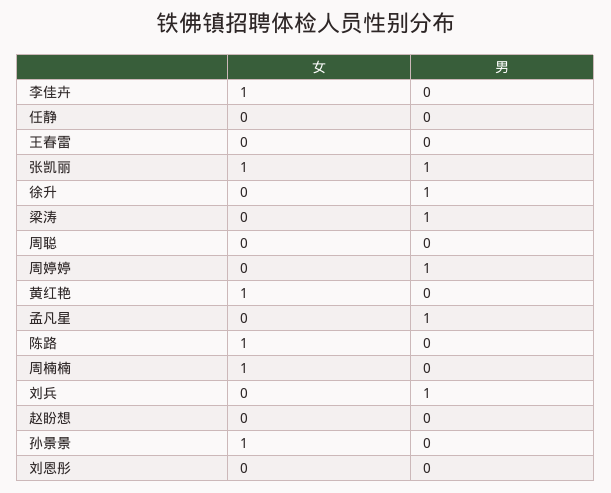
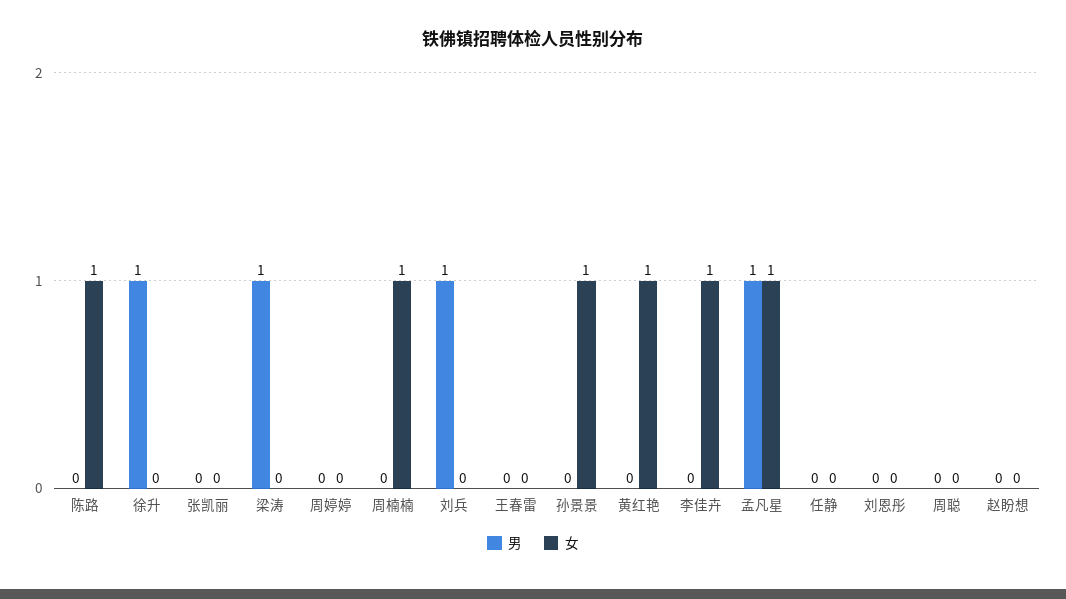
  {
    "女": {
      "李佳卉": 1,
      "任静": 0,
      "王春雷": 0,
-     "张凯丽": 1,
+     "张凯丽": 0,
      "徐升": 0,
      "梁涛": 0,
      "周聪": 0,
      "周婷婷": 0,
      "黄红艳": 1,
-     "孟凡星": 0,
+     "孟凡星": 1,
      "陈路": 1,
      "周楠楠": 1,
      "刘兵": 0,
      "赵盼想": 0,
      "孙景景": 1,
      "刘恩彤": 0
    },
    "男": {
      "李佳卉": 0,
      "任静": 0,
      "王春雷": 0,
-     "张凯丽": 1,
+     "张凯丽": 0,
      "徐升": 1,
      "梁涛": 1,
      "周聪": 0,
-     "周婷婷": 1,
+     "周婷婷": 0,
      "黄红艳": 0,
      "孟凡星": 1,
      "陈路": 0,
      "周楠楠": 0,
      "刘兵": 1,
      "赵盼想": 0,
      "孙景景": 0,
      "刘恩彤": 0
    }
  }

